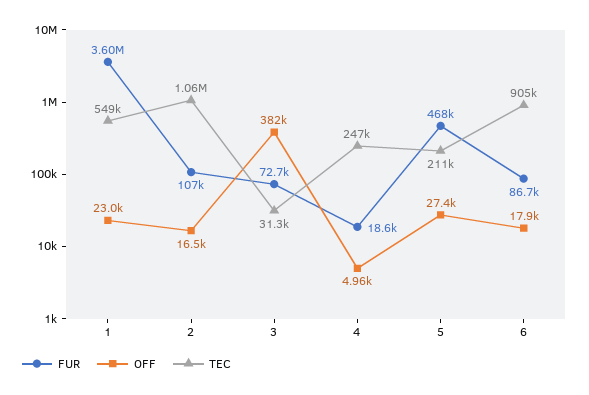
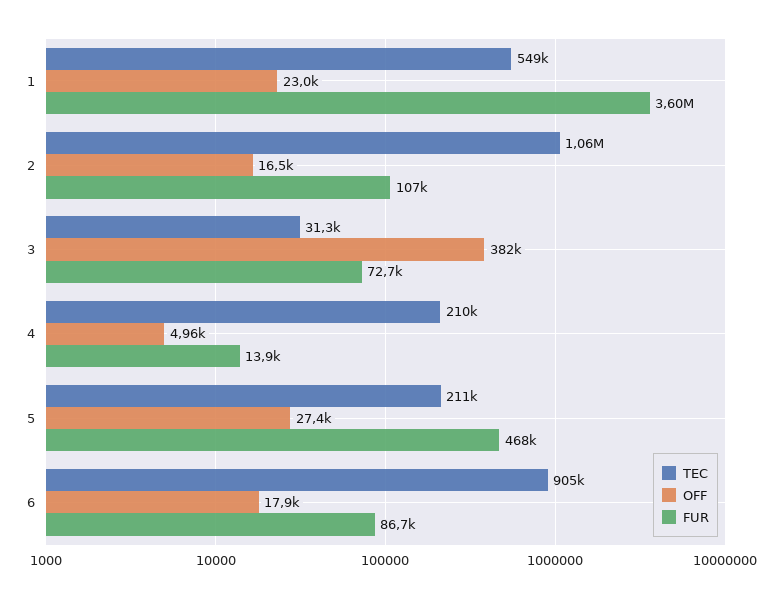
  {
    "FUR": {
      "1": 3600000,
      "2": 107000,
      "3": 72700,
-     "4": 18600,
+     "4": 13900,
      "5": 468000,
      "6": 86700
    },
    "OFF": {
      "1": 23000,
      "2": 16500,
      "3": 382000,
      "4": 4960,
      "5": 27400,
      "6": 17900
    },
    "TEC": {
      "1": 549000,
      "2": 1060000,
      "3": 31300,
-     "4": 247000,
+     "4": 210000,
      "5": 211000,
      "6": 905000
    }
  }

